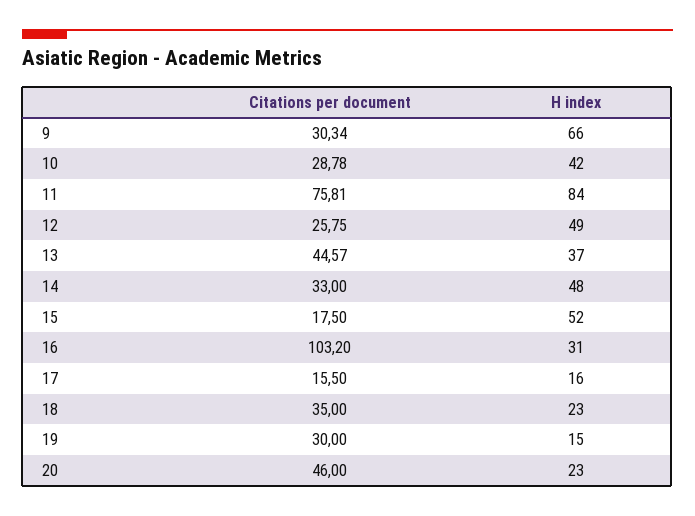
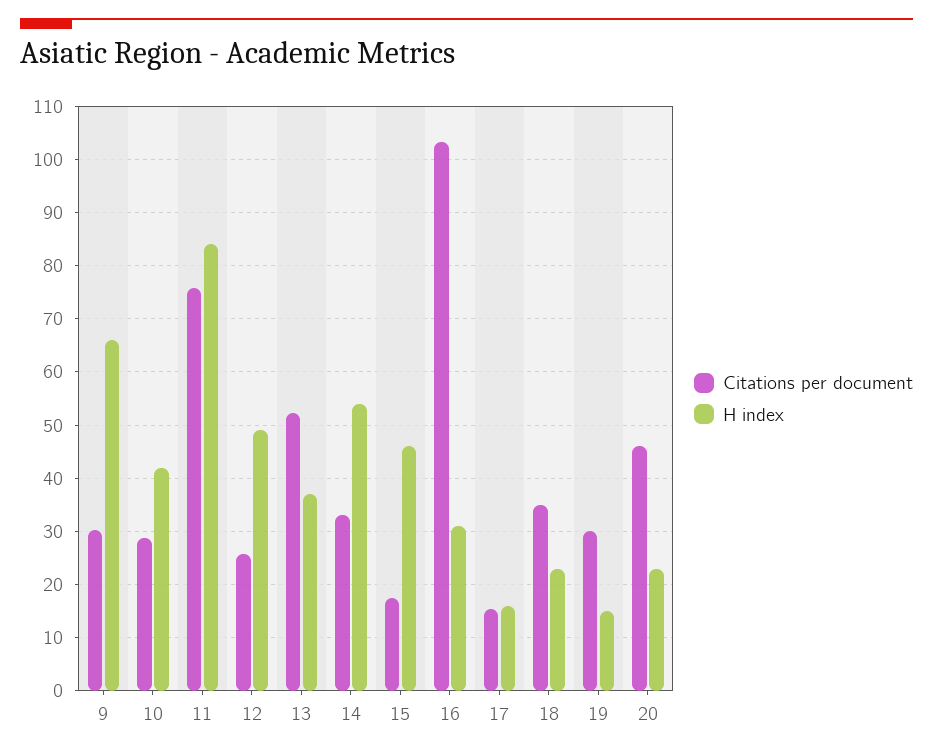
  {
    "Citations per document": {
      "9": 30.34,
      "10": 28.78,
      "11": 75.81,
      "12": 25.75,
-     "13": 44.57,
+     "13": 52,
      "14": 33,
      "15": 17.5,
      "16": 103.2,
      "17": 15.5,
      "18": 35,
      "19": 30,
      "20": 46
    },
    "H index": {
      "9": 66,
      "10": 42,
      "11": 84,
      "12": 49,
      "13": 37,
-     "14": 48,
+     "14": 54,
-     "15": 52,
+     "15": 46,
      "16": 31,
      "17": 16,
      "18": 23,
      "19": 15,
      "20": 23
    }
  }

